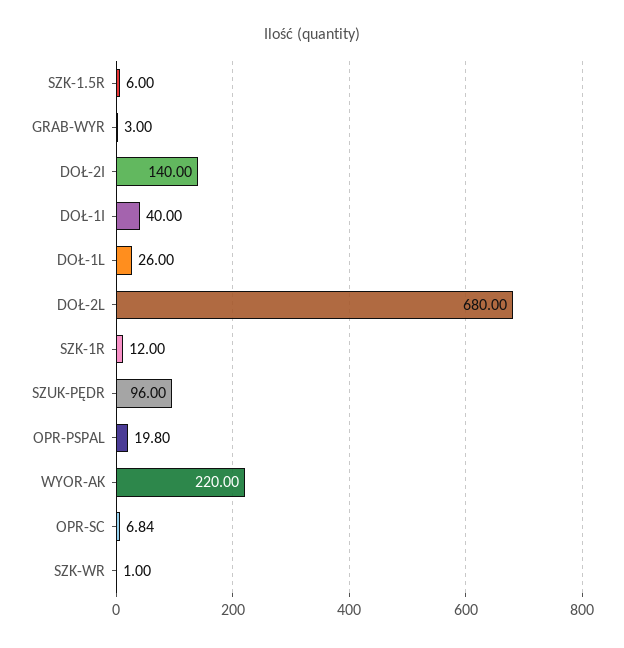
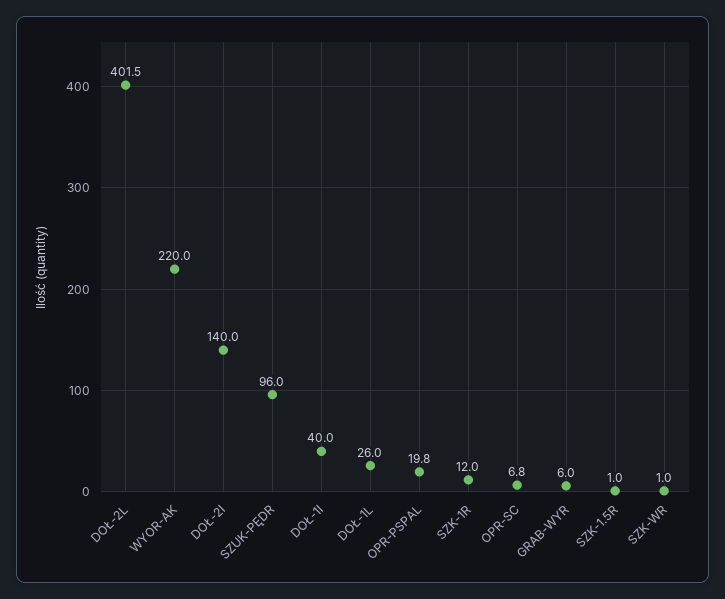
  {
-   "SZK-1.5R": 6,
+   "SZK-1.5R": 1,
-   "GRAB-WYR": 3,
+   "GRAB-WYR": 6,
    "DOŁ-2I": 140,
    "DOŁ-1I": 40,
    "DOŁ-1L": 26,
-   "DOŁ-2L": 680,
+   "DOŁ-2L": 401.5,
    "SZK-1R": 12,
    "SZUK-PĘDR": 96,
    "OPR-PSPAL": 19.8,
    "WYOR-AK": 220,
    "OPR-SC": 6.84,
    "SZK-WR": 1
  }

